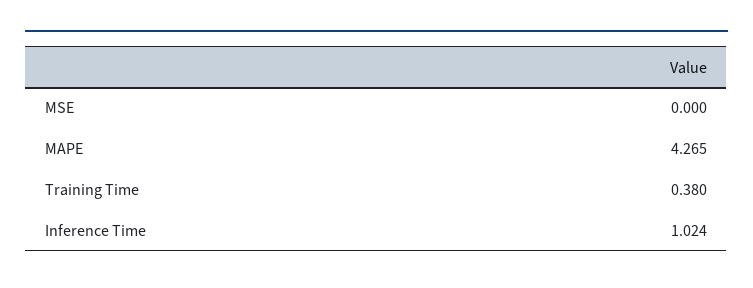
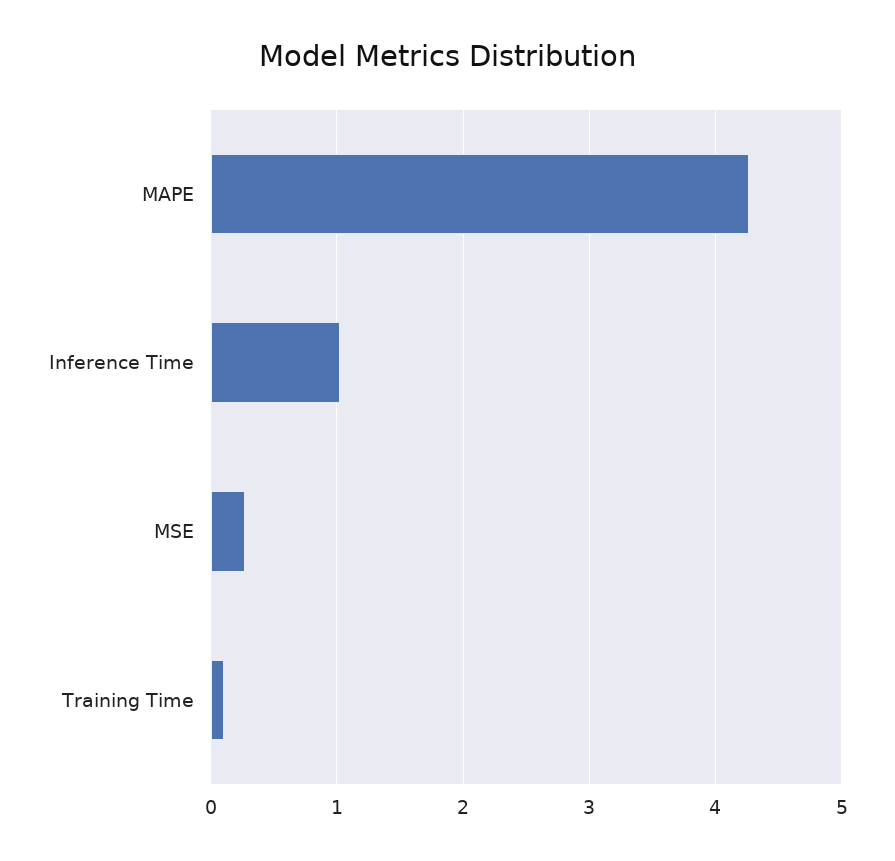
  {
-   "MSE": 0,
+   "MSE": 0.3,
    "MAPE": 4.265,
-   "Training Time": 0.38,
+   "Training Time": 0.1,
    "Inference Time": 1.024
  }

